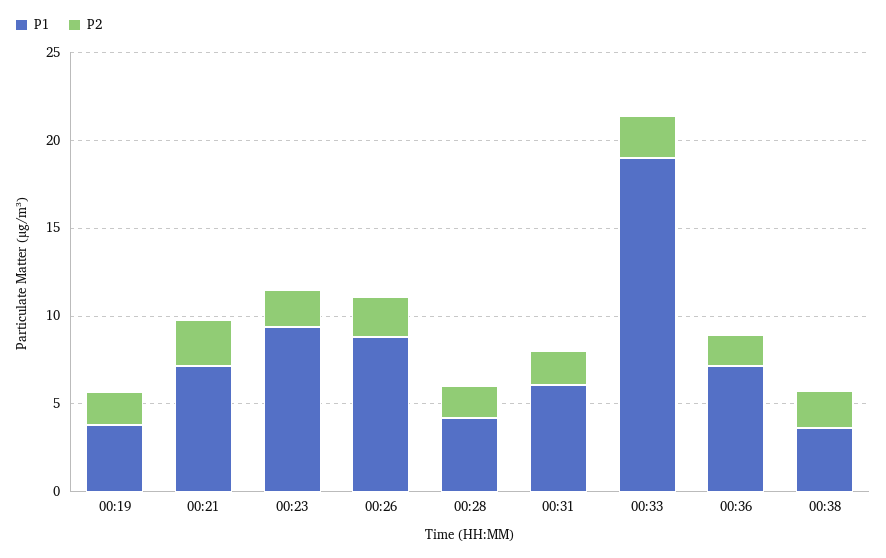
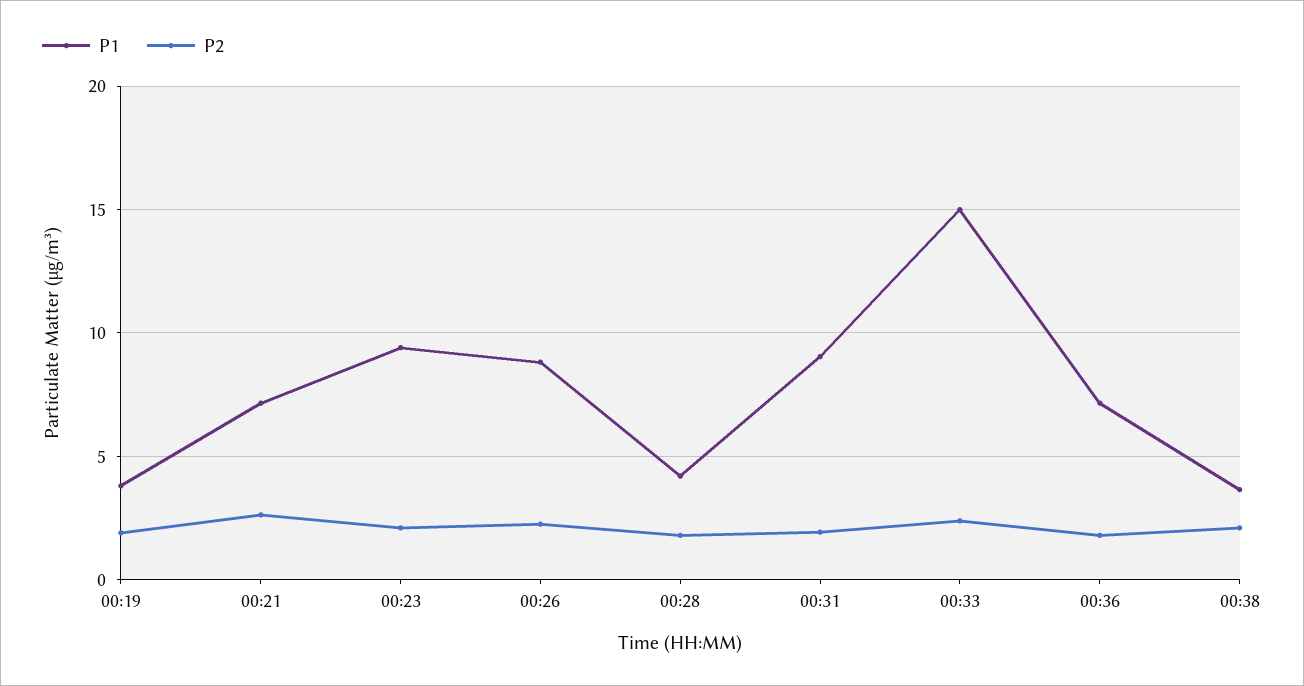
  {
    "P1": {
      "00:19": 4,
      "00:21": 7,
      "00:23": 9.5,
      "00:26": 9,
      "00:28": 4,
-     "00:31": 6,
+     "00:31": 9,
-     "00:33": 19,
+     "00:33": 15,
      "00:36": 7,
      "00:38": 3.5
    },
    "P2": {
      "00:19": 2,
      "00:21": 2.5,
      "00:23": 2,
      "00:26": 2.5,
      "00:28": 2,
      "00:31": 2,
      "00:33": 2.5,
      "00:36": 2,
      "00:38": 2
    }
  }

